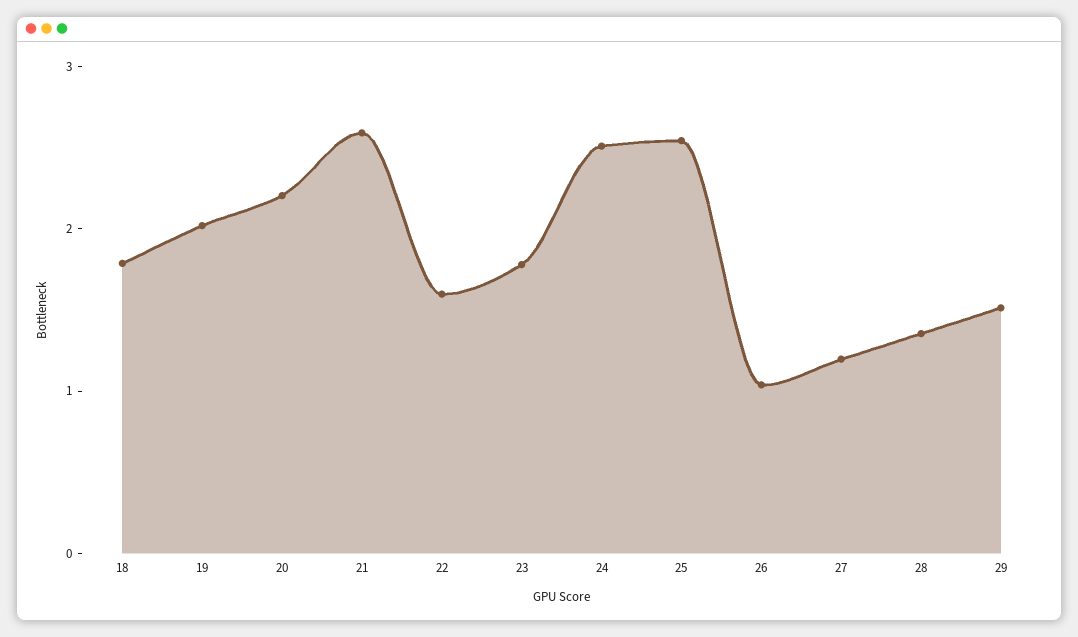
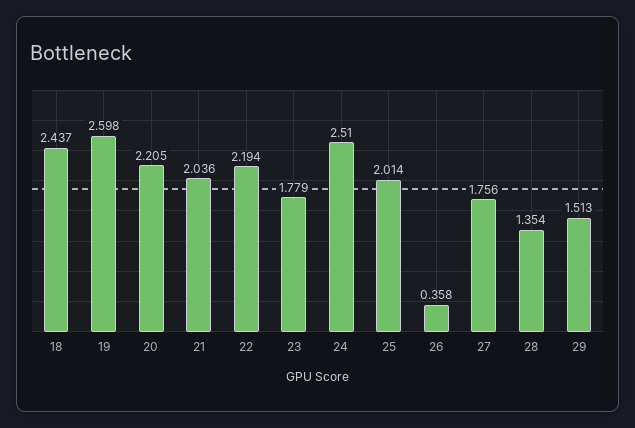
  {
-   "18": 1.8,
+   "18": 2.437,
-   "19": 2,
+   "19": 2.598,
    "20": 2.205,
-   "21": 2.6,
+   "21": 2.036,
-   "22": 1.6,
+   "22": 2.194,
    "23": 1.779,
    "24": 2.51,
-   "25": 2.6,
+   "25": 2.014,
-   "26": 1,
+   "26": 0.358,
-   "27": 1.2,
+   "27": 1.756,
    "28": 1.354,
    "29": 1.513
  }

